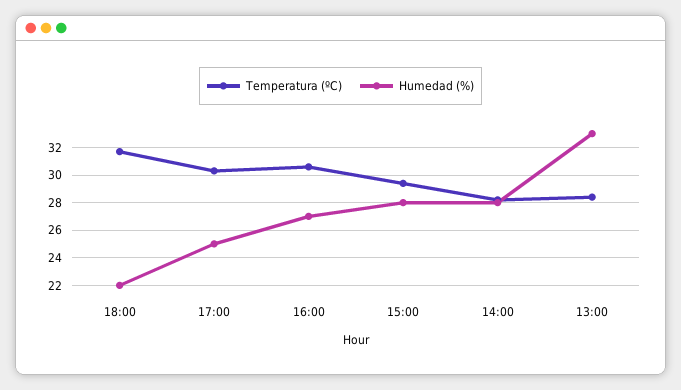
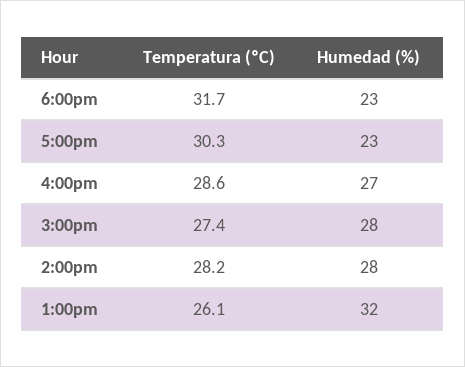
  {
    "Temperatura (ºC)": {
      "18:00": 31.7,
      "17:00": 30.3,
-     "16:00": 30.5,
+     "16:00": 28.6,
-     "15:00": 29.5,
+     "15:00": 27.4,
      "14:00": 28.2,
-     "13:00": 28.5
+     "13:00": 26.1
    },
    "Humedad (%)": {
-     "18:00": 22,
+     "18:00": 23,
-     "17:00": 25,
+     "17:00": 23,
      "16:00": 27,
      "15:00": 28,
      "14:00": 28,
-     "13:00": 33
+     "13:00": 32
    }
  }

